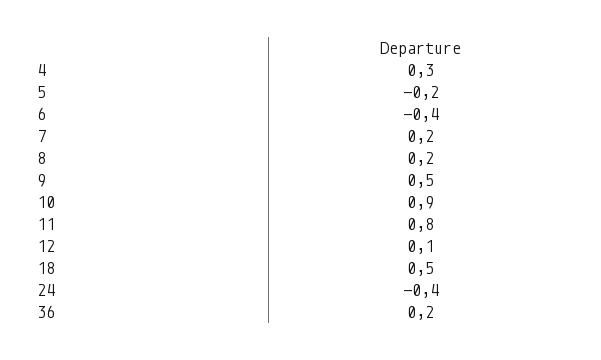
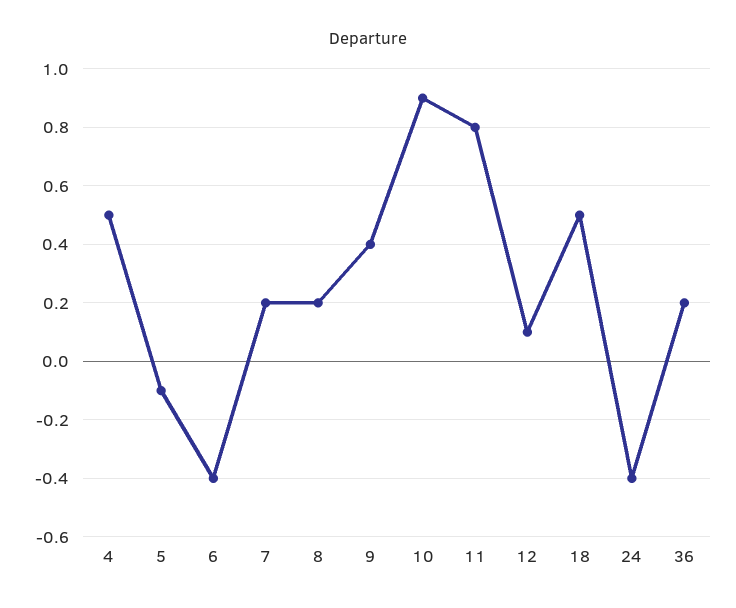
  {
-   "4": 0.3,
+   "4": 0.5,
-   "5": -0.2,
+   "5": -0.1,
    "6": -0.4,
    "7": 0.2,
    "8": 0.2,
-   "9": 0.5,
+   "9": 0.4,
    "10": 0.9,
    "11": 0.8,
    "12": 0.1,
    "18": 0.5,
    "24": -0.4,
    "36": 0.2
  }

